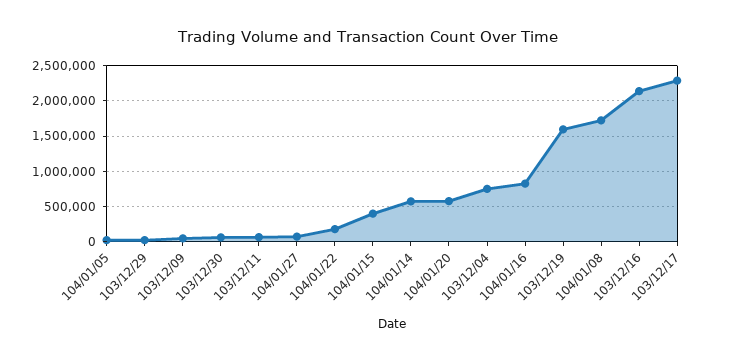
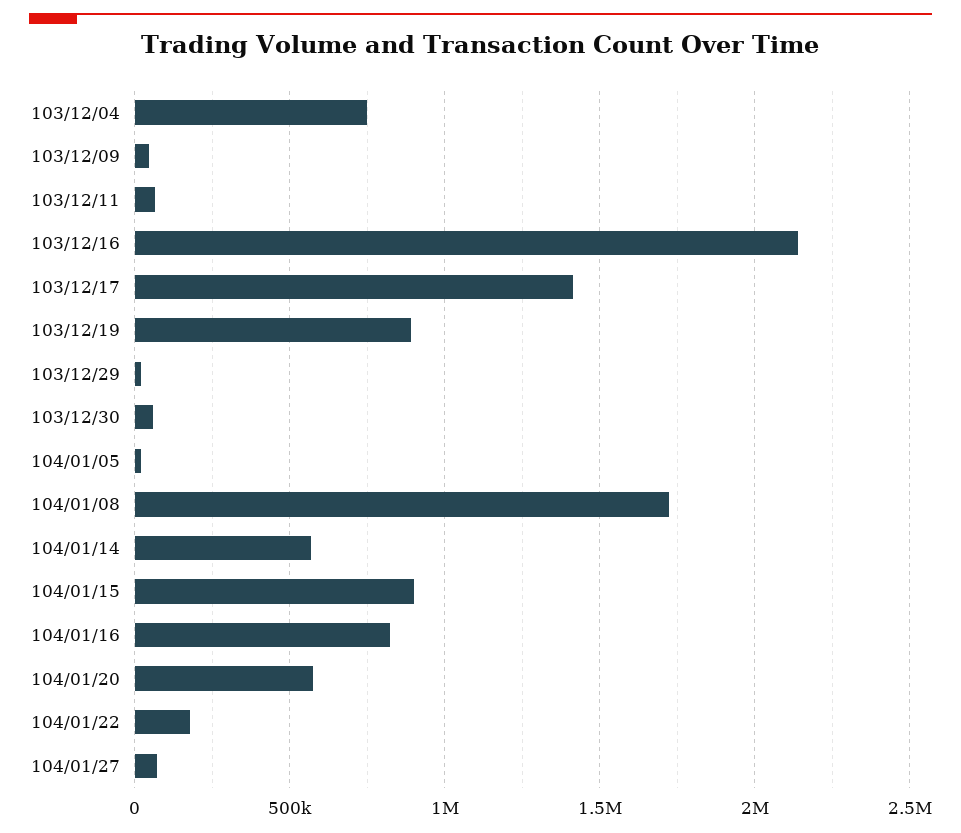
  {
    "104/01/05": 0,
    "103/12/29": 0,
    "103/12/09": 50000,
    "103/12/30": 50000,
    "103/12/11": 50000,
    "104/01/27": 50000,
    "104/01/22": 200000,
-   "104/01/15": 400000,
+   "104/01/15": 900000,
    "104/01/14": 550000,
    "104/01/20": 550000,
    "103/12/04": 750000,
    "104/01/16": 800000,
-   "103/12/19": 1600000,
+   "103/12/19": 900000,
    "104/01/08": 1700000,
    "103/12/16": 2150000,
-   "103/12/17": 2300000
+   "103/12/17": 1400000
  }

